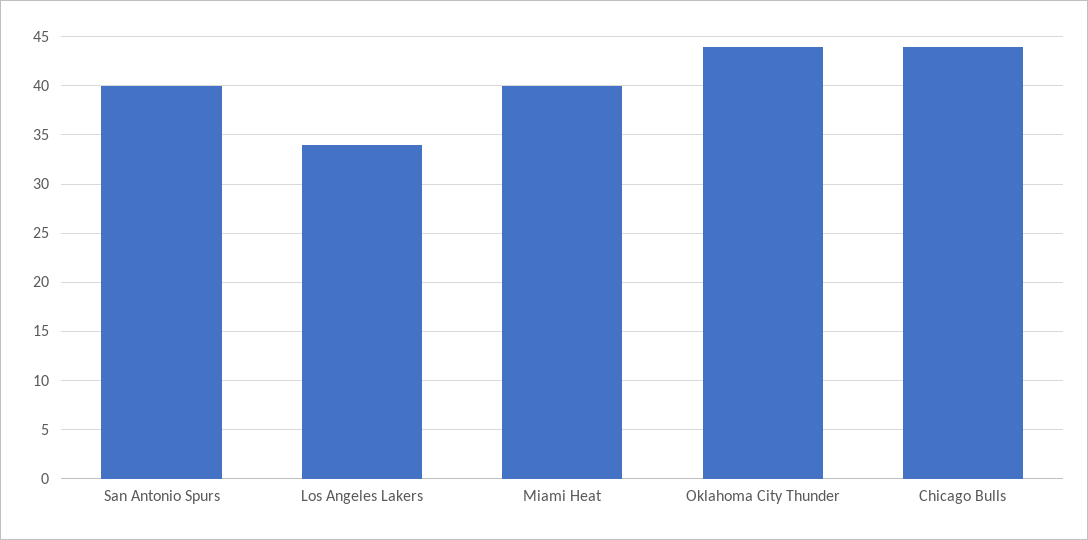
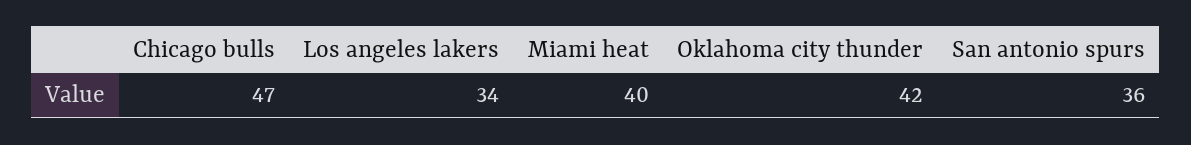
  {
-   "San Antonio Spurs": 40,
+   "San Antonio Spurs": 36,
    "Los Angeles Lakers": 34,
    "Miami Heat": 40,
-   "Oklahoma City Thunder": 44,
+   "Oklahoma City Thunder": 42,
-   "Chicago Bulls": 44
+   "Chicago Bulls": 47
  }

